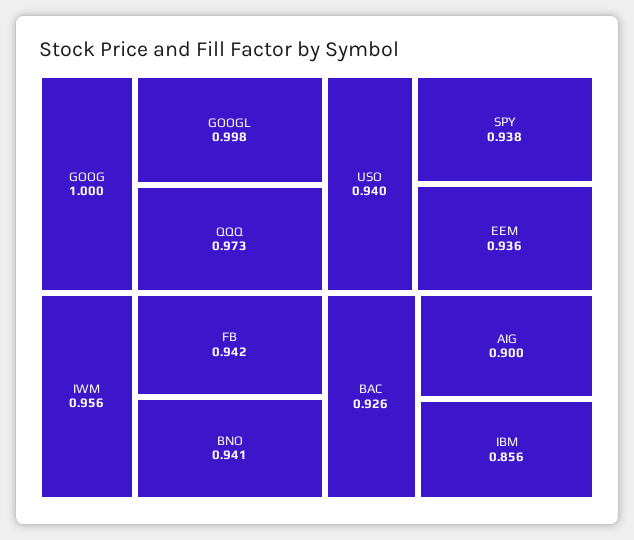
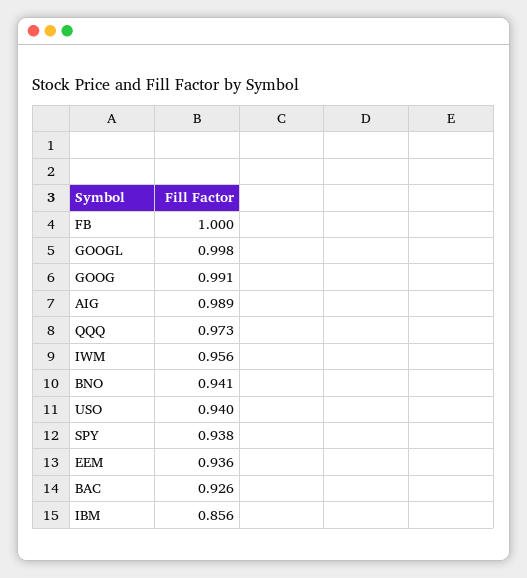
  {
-   "GOOG": 1,
+   "GOOG": 0.991,
    "GOOGL": 0.998,
    "QQQ": 0.973,
    "IWM": 0.956,
-   "FB": 0.942,
+   "FB": 1,
    "BNO": 0.941,
    "USO": 0.94,
    "SPY": 0.938,
    "EEM": 0.936,
    "BAC": 0.926,
-   "AIG": 0.9,
+   "AIG": 0.989,
    "IBM": 0.856
  }

